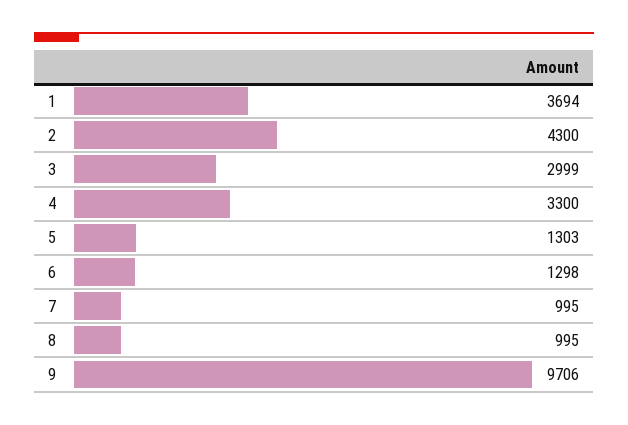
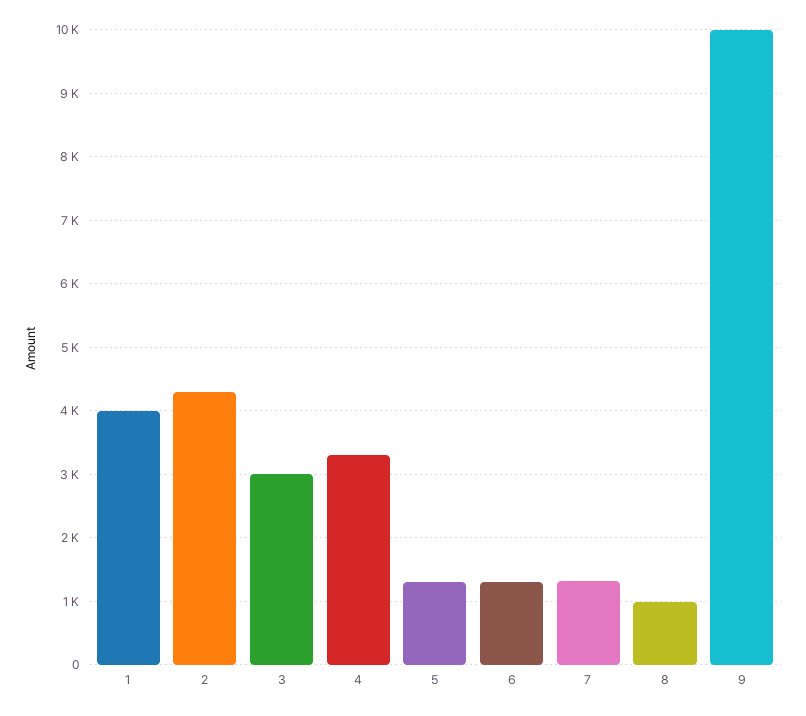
  {
-   "1": 3694,
+   "1": 4000,
    "2": 4300,
    "3": 2999,
    "4": 3300,
    "5": 1303,
    "6": 1298,
-   "7": 995,
+   "7": 1300,
    "8": 995,
-   "9": 9706
+   "9": 10000
  }

